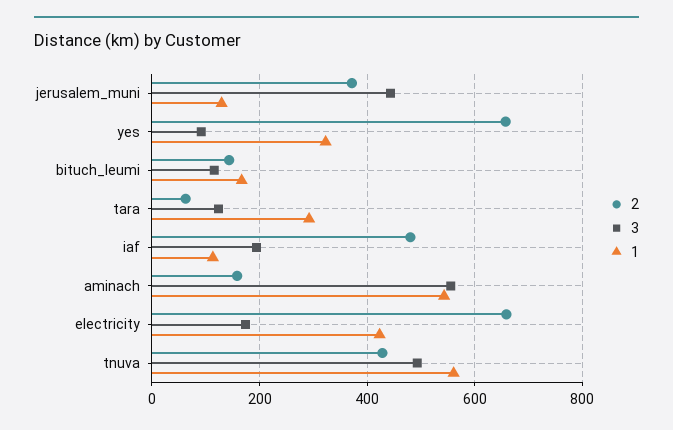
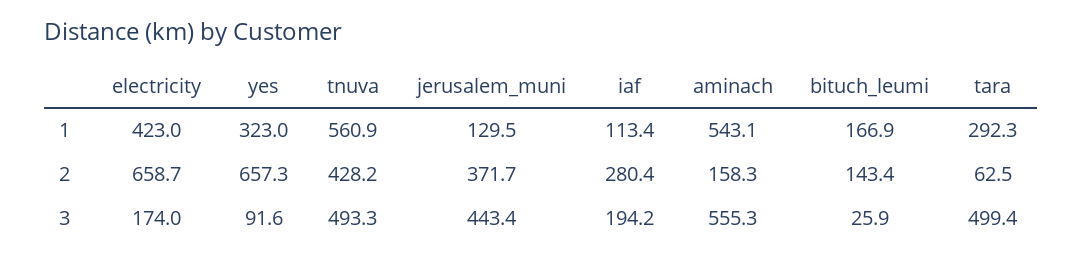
  {
    "2": {
      "jerusalem_muni": 371.7,
      "yes": 657.3,
      "bituch_leumi": 143.4,
      "tara": 62.5,
-     "iaf": 480,
+     "iaf": 280.4,
      "aminach": 158.3,
      "electricity": 658.7,
      "tnuva": 428.2
    },
    "3": {
      "jerusalem_muni": 443.4,
      "yes": 91.6,
-     "bituch_leumi": 120,
+     "bituch_leumi": 25.9,
-     "tara": 120,
+     "tara": 499.4,
      "iaf": 194.2,
      "aminach": 555.3,
      "electricity": 174,
      "tnuva": 493.3
    },
    "1": {
      "jerusalem_muni": 129.5,
      "yes": 323,
      "bituch_leumi": 166.9,
      "tara": 292.3,
      "iaf": 113.4,
      "aminach": 543.1,
      "electricity": 423,
      "tnuva": 560.9
    }
  }

